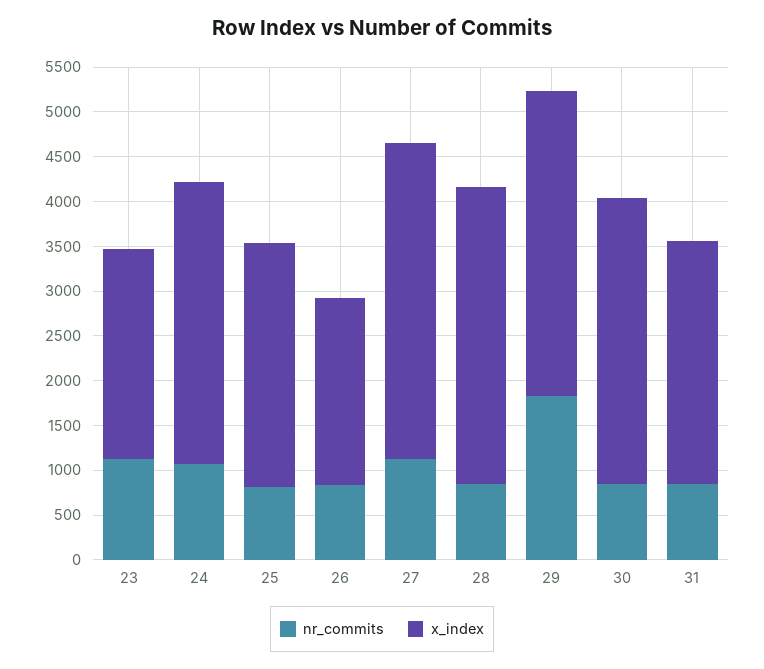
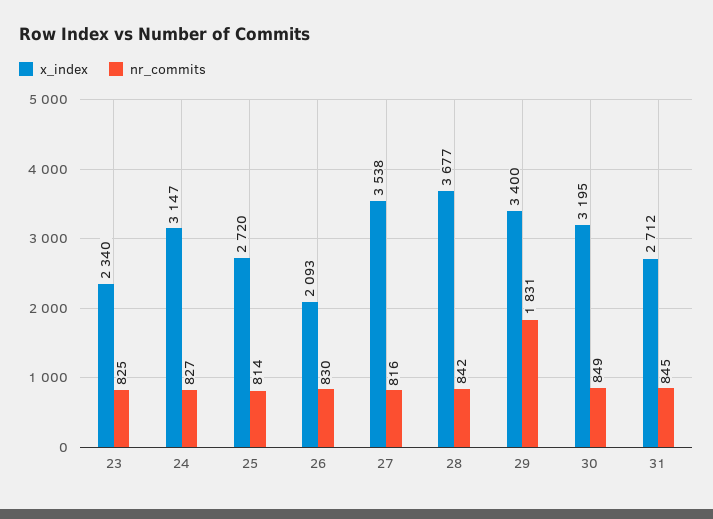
  {
    "nr_commits": {
-     "23": 1100,
+     "23": 825,
-     "24": 1100,
+     "24": 827,
      "25": 814,
      "26": 830,
-     "27": 1100,
+     "27": 816,
      "28": 842,
      "29": 1831,
      "30": 849,
      "31": 845
    },
    "x_index": {
      "23": 2340,
      "24": 3147,
      "25": 2720,
      "26": 2093,
      "27": 3538,
-     "28": 3300,
+     "28": 3677,
      "29": 3400,
      "30": 3195,
      "31": 2712
    }
  }

